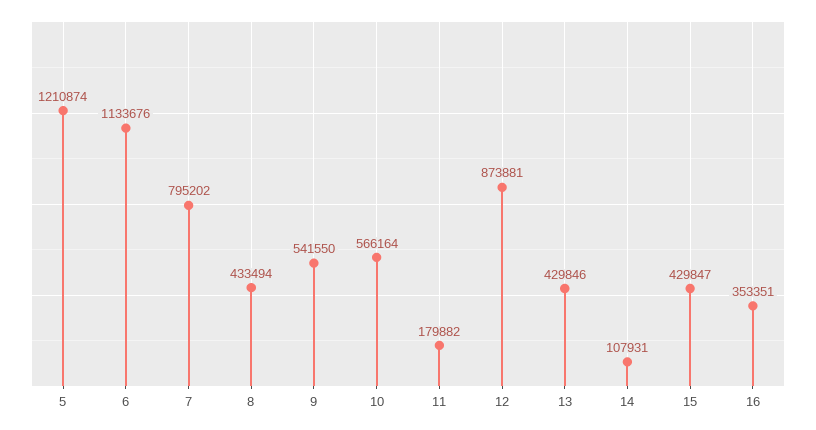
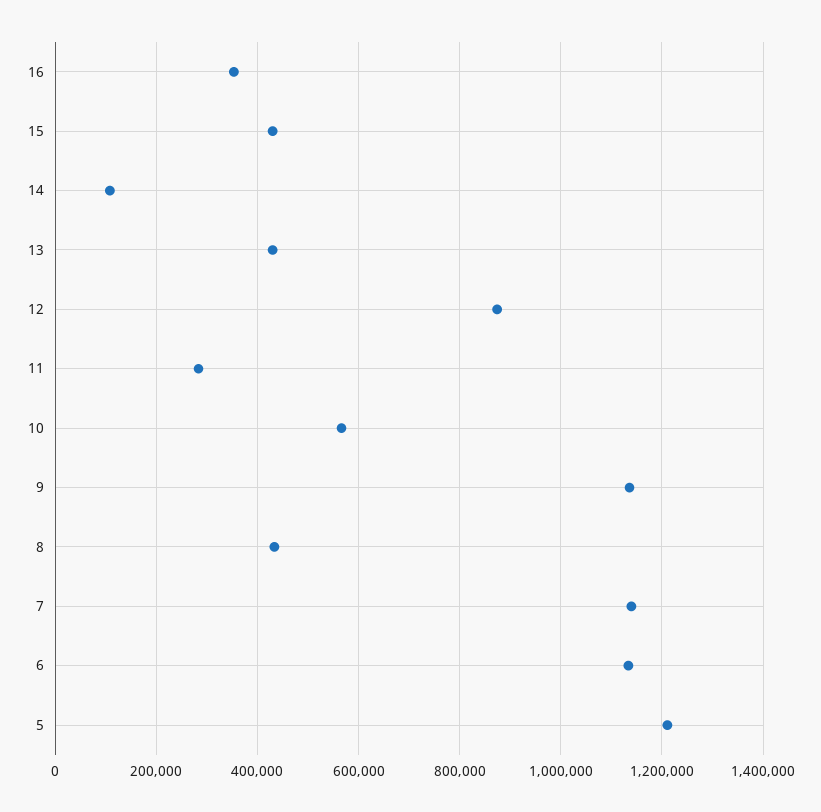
  {
    "5": 1210874,
    "6": 1133676,
-   "7": 795202,
+   "7": 1140000,
    "8": 433494,
-   "9": 541550,
+   "9": 1140000,
    "10": 566164,
-   "11": 179882,
+   "11": 280000,
    "12": 873881,
    "13": 429846,
    "14": 107931,
    "15": 429847,
    "16": 353351
  }

